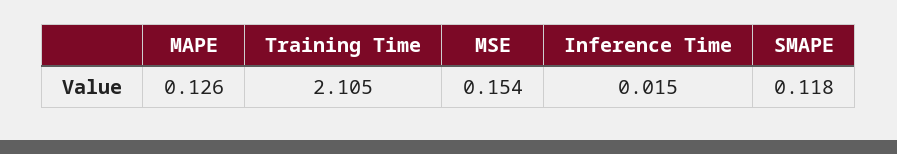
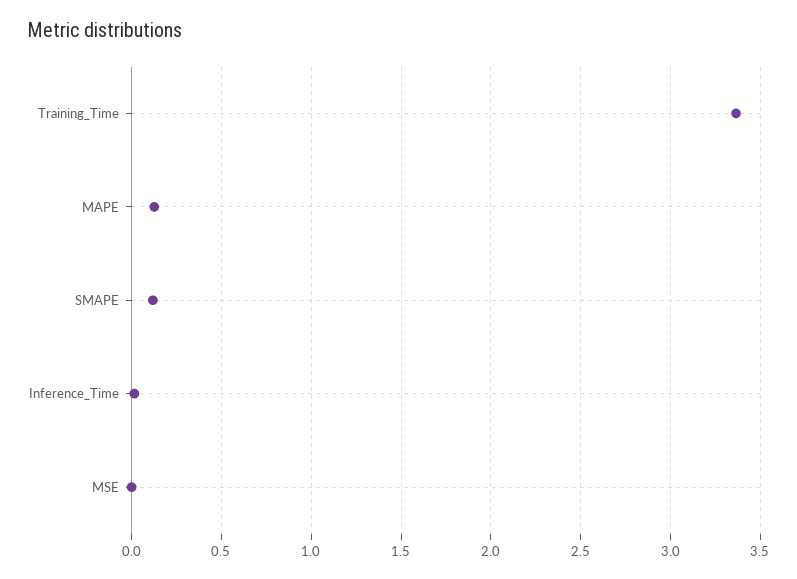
  {
    "MAPE": 0.126,
-   "Training Time": 2.105,
+   "Training Time": 3.35,
-   "MSE": 0.154,
+   "MSE": 0,
    "Inference Time": 0.015,
    "SMAPE": 0.118
  }

